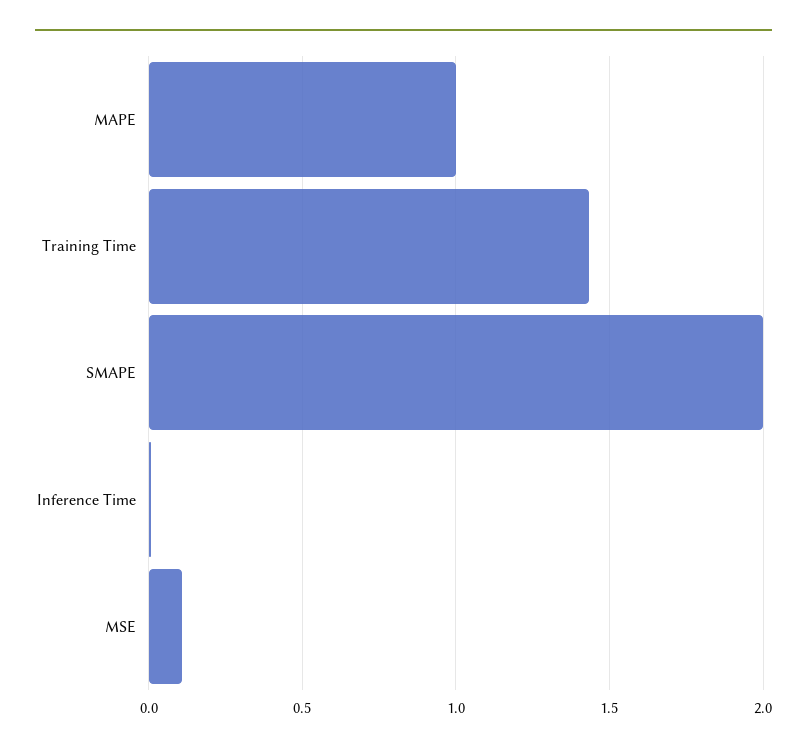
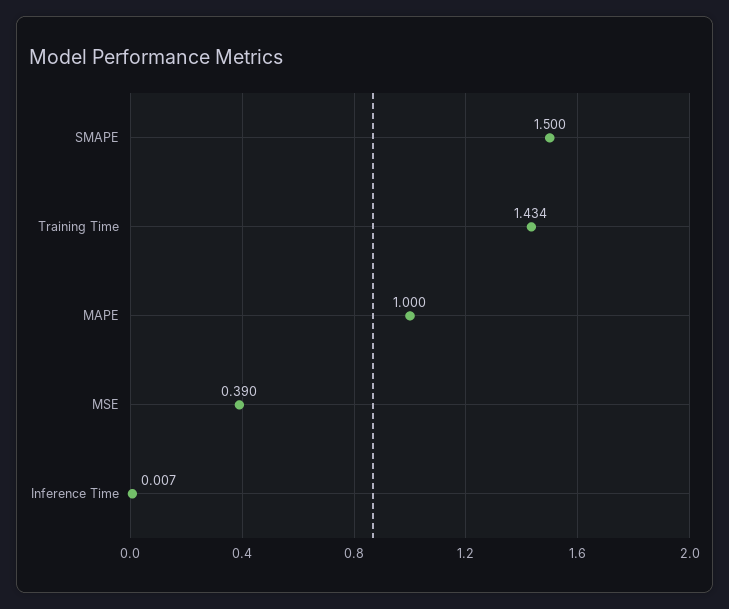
  {
    "MAPE": 1,
    "Training Time": 1.434,
-   "SMAPE": 2,
+   "SMAPE": 1.5,
    "Inference Time": 0.007,
-   "MSE": 0.1
+   "MSE": 0.39
  }

